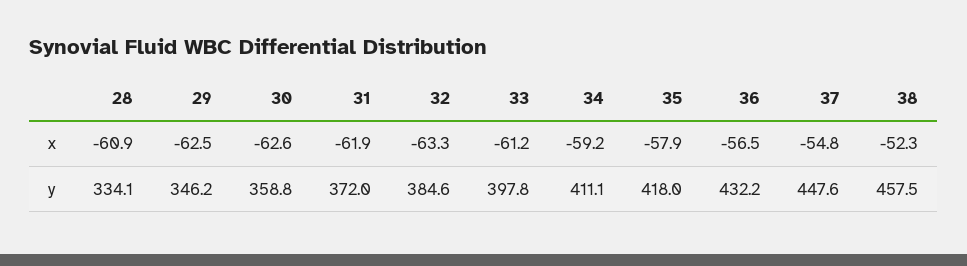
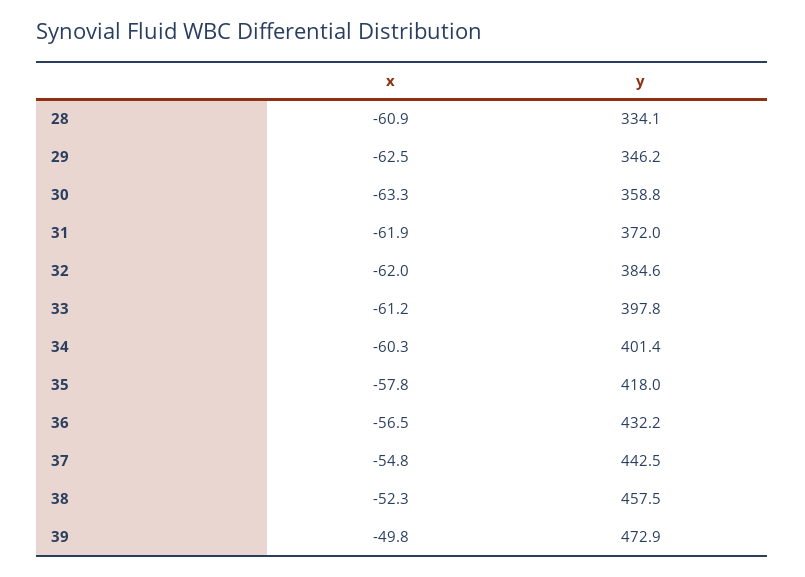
  {
    "28": {
      "x": -60.9,
      "y": 334.1
    },
    "29": {
      "x": -62.5,
      "y": 346.2
    },
    "30": {
-     "x": -62.6,
+     "x": -63.3,
      "y": 358.8
    },
    "31": {
      "x": -61.9,
      "y": 372
    },
    "32": {
-     "x": -63.3,
+     "x": -62,
      "y": 384.6
    },
    "33": {
      "x": -61.2,
      "y": 397.8
    },
    "34": {
-     "x": -59.2,
+     "x": -60.3,
-     "y": 411.1
+     "y": 401.4
    },
    "35": {
-     "x": -57.9,
+     "x": -57.8,
      "y": 418
    },
    "36": {
      "x": -56.5,
      "y": 432.2
    },
    "37": {
      "x": -54.8,
-     "y": 447.6
+     "y": 442.5
    },
    "38": {
      "x": -52.3,
      "y": 457.5
-   }
+   },
+   "39": {
+     "x": -49.8,
+     "y": 472.9
+   }
  }

